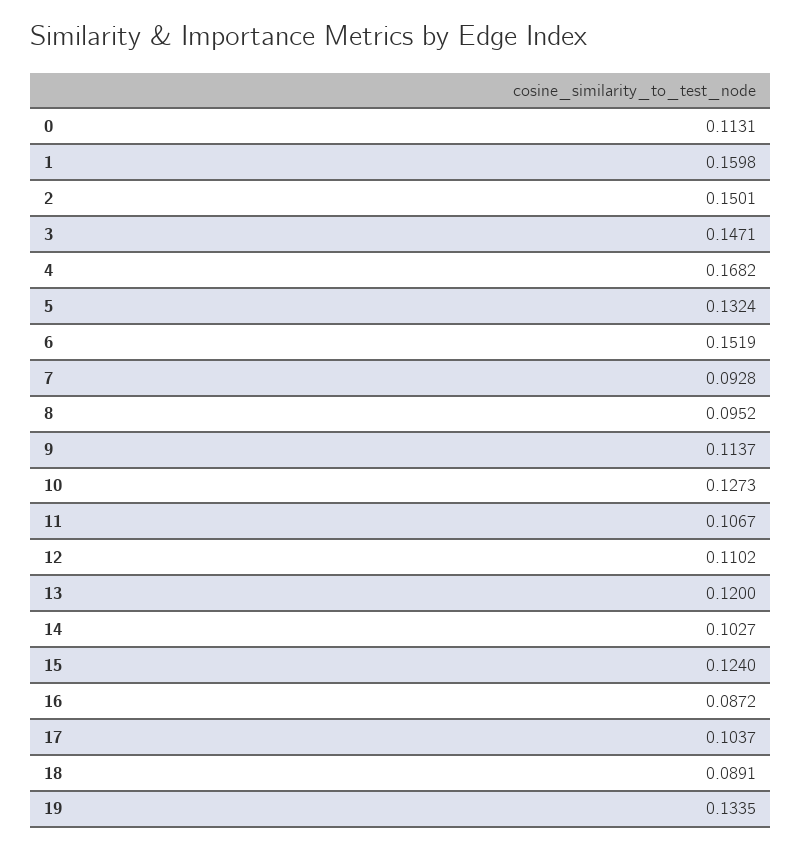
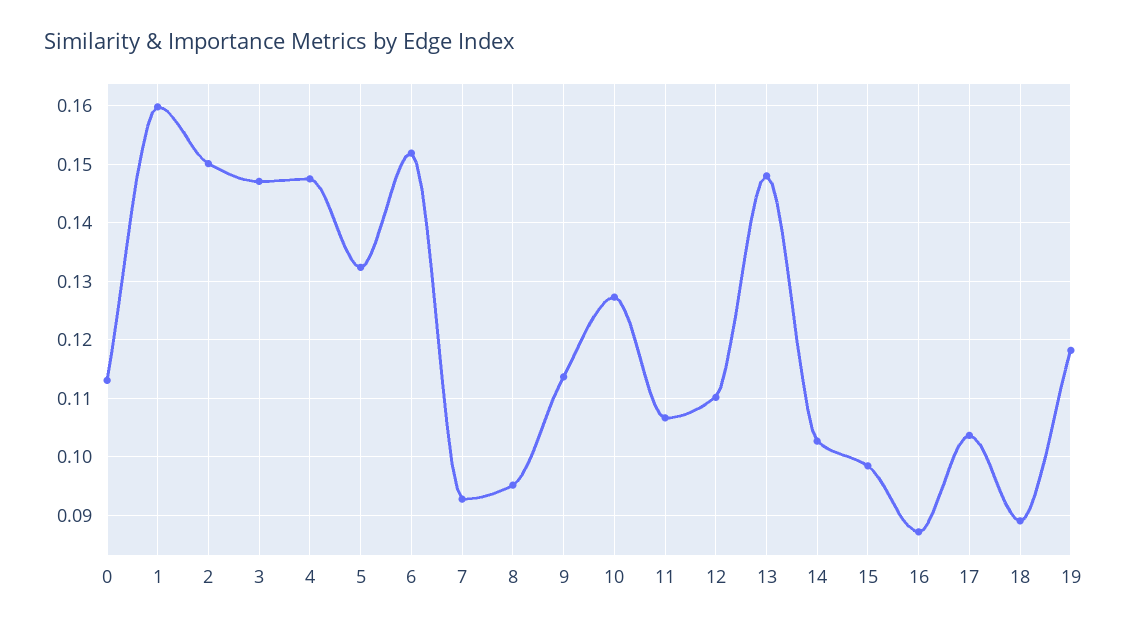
  {
    "0": 0.1131,
    "1": 0.1598,
    "2": 0.1501,
    "3": 0.1471,
-   "4": 0.1682,
+   "4": 0.148,
    "5": 0.1324,
    "6": 0.1519,
    "7": 0.0928,
    "8": 0.0952,
    "9": 0.1137,
    "10": 0.1273,
    "11": 0.1067,
    "12": 0.1102,
-   "13": 0.12,
+   "13": 0.148,
    "14": 0.1027,
-   "15": 0.124,
+   "15": 0.098,
    "16": 0.0872,
    "17": 0.1037,
    "18": 0.0891,
-   "19": 0.1335
+   "19": 0.118
  }

